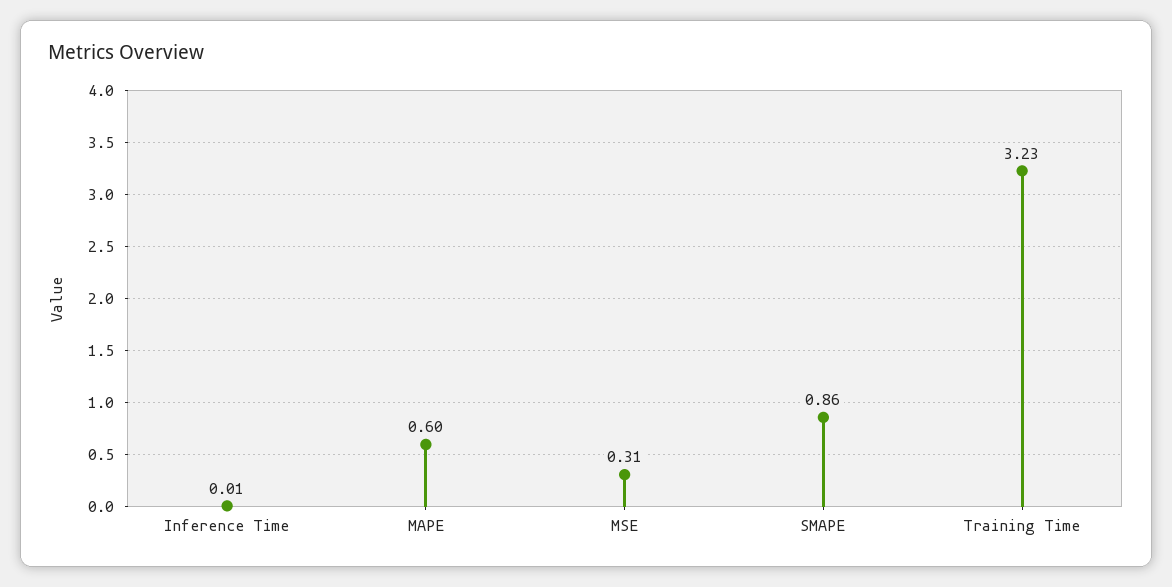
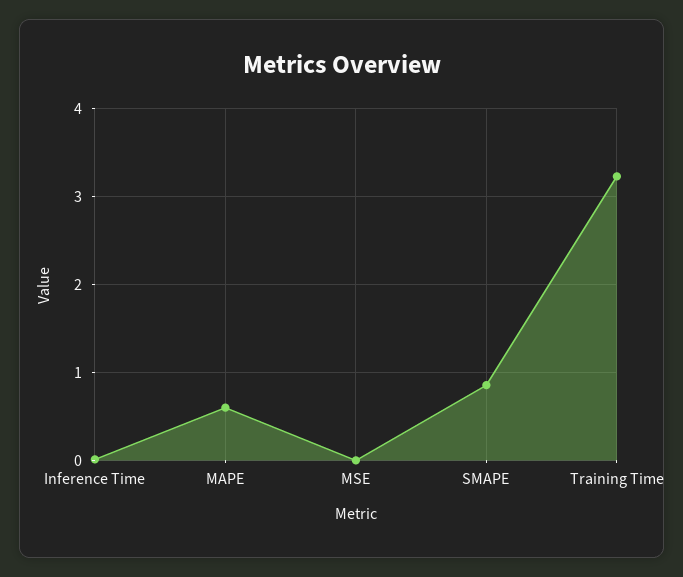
  {
    "Inference Time": 0.01,
    "MAPE": 0.6,
-   "MSE": 0.31,
+   "MSE": 0,
    "SMAPE": 0.86,
    "Training Time": 3.23
  }

